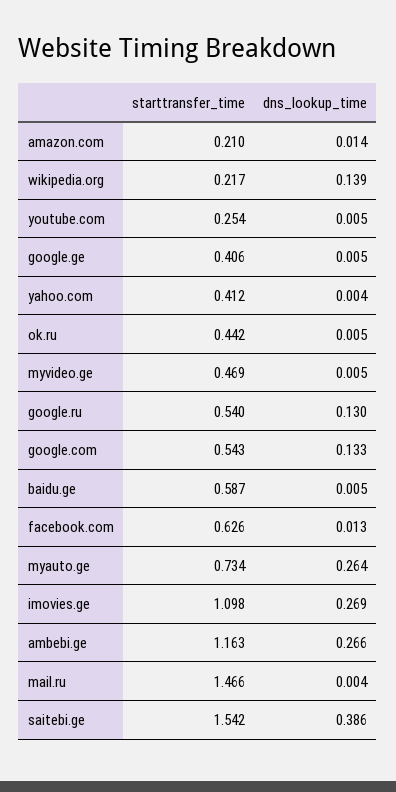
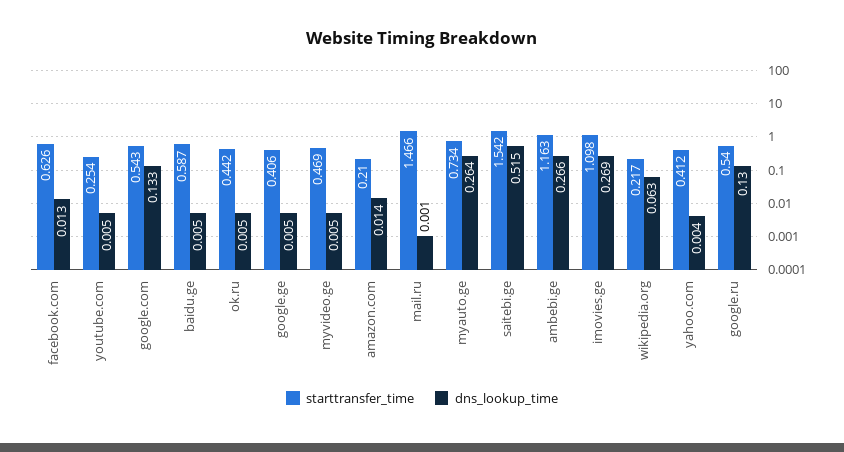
  {
    "starttransfer_time": {
      "amazon.com": 0.21,
      "wikipedia.org": 0.217,
      "youtube.com": 0.254,
      "google.ge": 0.406,
      "yahoo.com": 0.412,
      "ok.ru": 0.442,
      "myvideo.ge": 0.469,
      "google.ru": 0.54,
      "google.com": 0.543,
      "baidu.ge": 0.587,
      "facebook.com": 0.626,
      "myauto.ge": 0.734,
      "imovies.ge": 1.098,
      "ambebi.ge": 1.163,
      "mail.ru": 1.466,
      "saitebi.ge": 1.542
    },
    "dns_lookup_time": {
      "amazon.com": 0.014,
-     "wikipedia.org": 0.139,
+     "wikipedia.org": 0.063,
      "youtube.com": 0.005,
      "google.ge": 0.005,
      "yahoo.com": 0.004,
      "ok.ru": 0.005,
      "myvideo.ge": 0.005,
      "google.ru": 0.13,
      "google.com": 0.133,
      "baidu.ge": 0.005,
      "facebook.com": 0.013,
      "myauto.ge": 0.264,
      "imovies.ge": 0.269,
      "ambebi.ge": 0.266,
-     "mail.ru": 0.004,
+     "mail.ru": 0.001,
-     "saitebi.ge": 0.386
+     "saitebi.ge": 0.515
    }
  }

